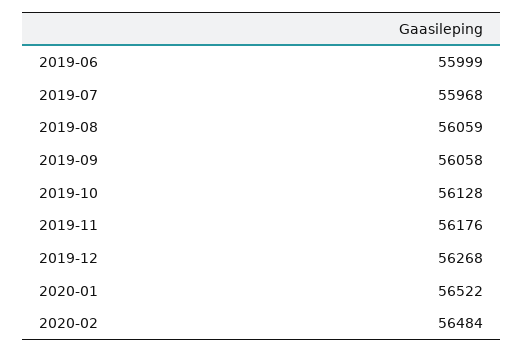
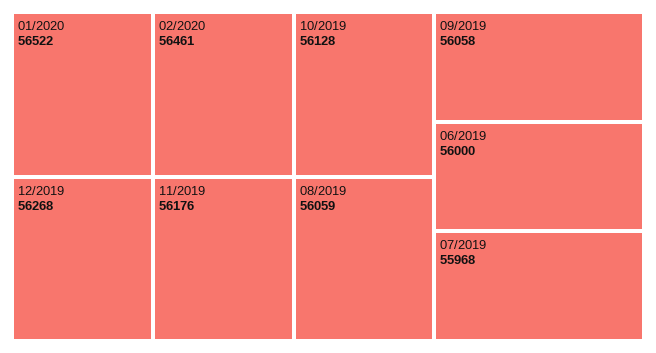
  {
-   "2019-06": 55999,
+   "2019-06": 56000,
    "2019-07": 55968,
    "2019-08": 56059,
    "2019-09": 56058,
    "2019-10": 56128,
    "2019-11": 56176,
    "2019-12": 56268,
    "2020-01": 56522,
-   "2020-02": 56484
+   "2020-02": 56461
  }

